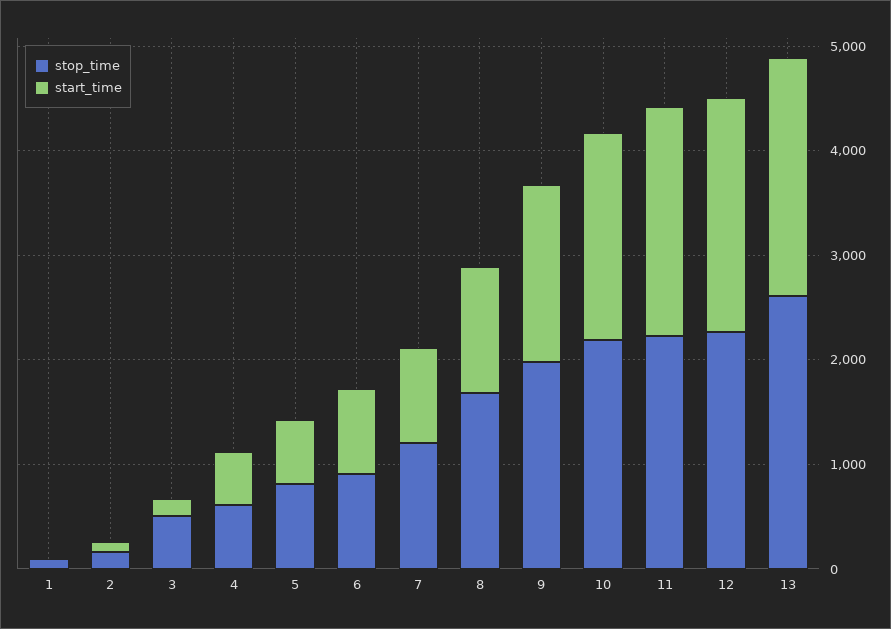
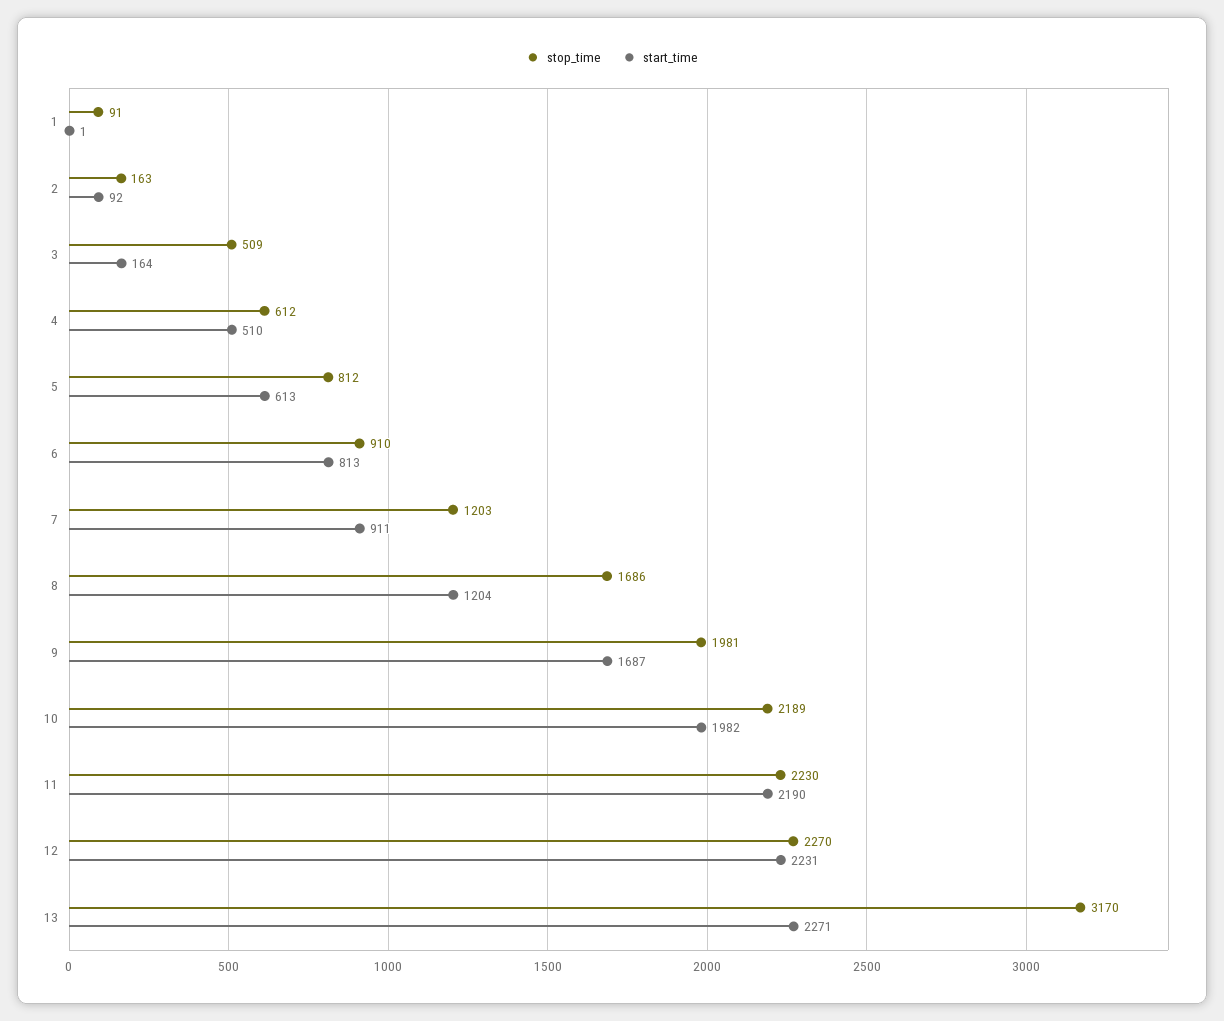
  {
    "stop_time": {
      "1": 91,
      "2": 163,
      "3": 509,
      "4": 612,
      "5": 812,
      "6": 910,
      "7": 1203,
      "8": 1686,
      "9": 1981,
      "10": 2189,
      "11": 2230,
      "12": 2270,
-     "13": 2600
+     "13": 3170
    },
    "start_time": {
      "1": 1,
      "2": 92,
      "3": 164,
      "4": 510,
      "5": 613,
      "6": 813,
      "7": 911,
      "8": 1204,
      "9": 1687,
      "10": 1982,
      "11": 2190,
      "12": 2231,
      "13": 2271
    }
  }

